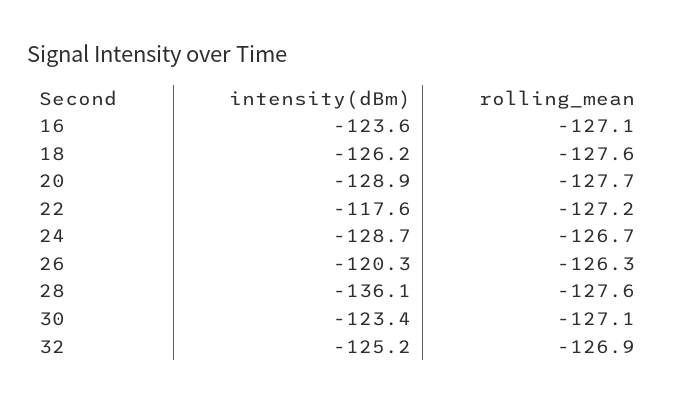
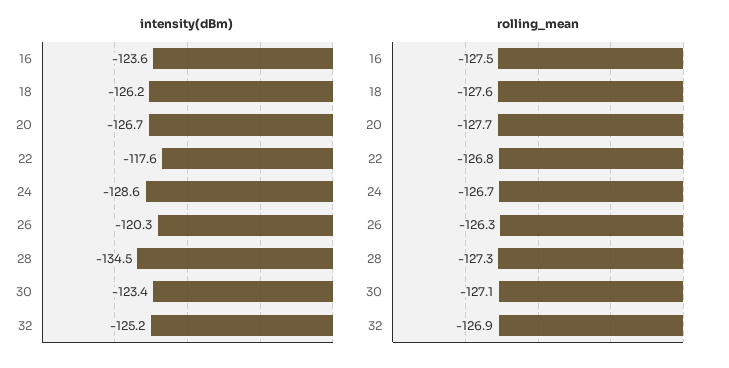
  {
    "intensity(dBm)": {
      "16": -123.6,
      "18": -126.2,
-     "20": -128.9,
+     "20": -126.7,
      "22": -117.6,
-     "24": -128.7,
+     "24": -128.6,
      "26": -120.3,
-     "28": -136.1,
+     "28": -134.5,
      "30": -123.4,
      "32": -125.2
    },
    "rolling_mean": {
-     "16": -127.1,
+     "16": -127.5,
      "18": -127.6,
      "20": -127.7,
-     "22": -127.2,
+     "22": -126.8,
      "24": -126.7,
      "26": -126.3,
-     "28": -127.6,
+     "28": -127.3,
      "30": -127.1,
      "32": -126.9
    }
  }

